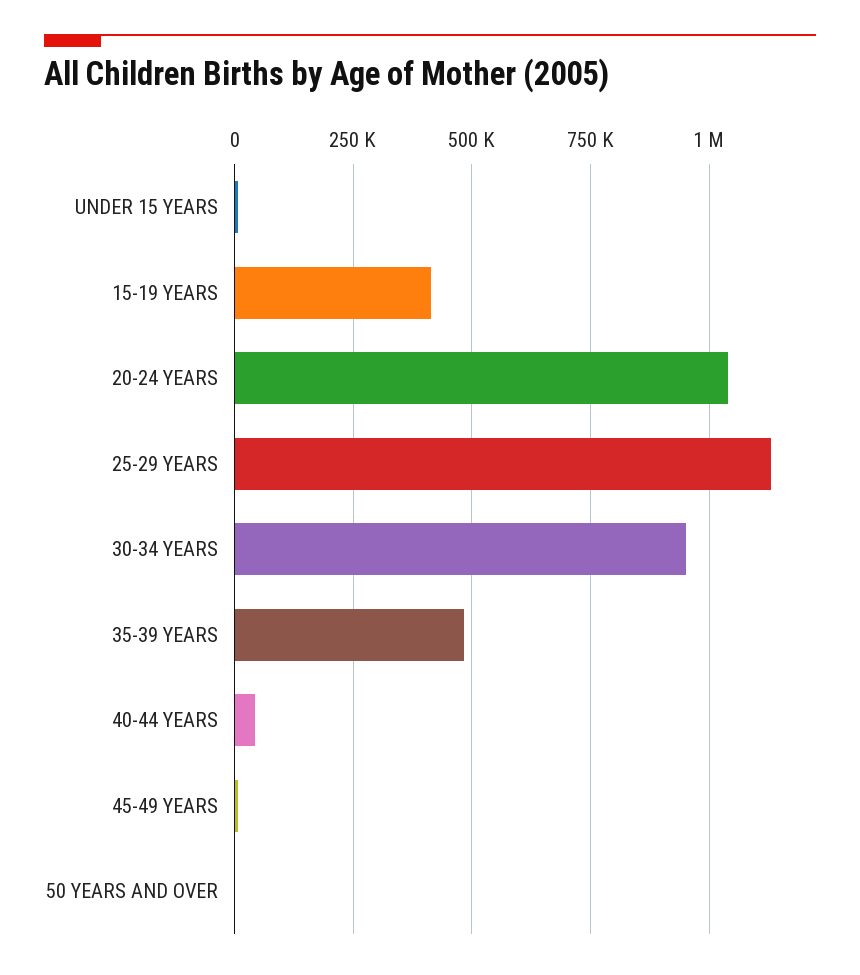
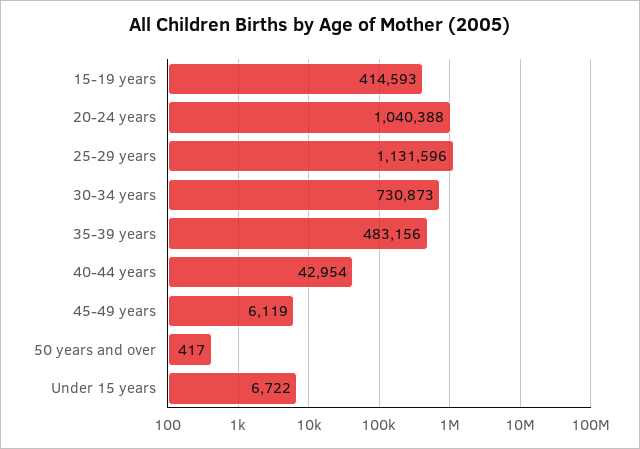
  {
    "UNDER 15 YEARS": 6722,
    "15-19 YEARS": 414593,
    "20-24 YEARS": 1040388,
    "25-29 YEARS": 1131596,
-   "30-34 YEARS": 950000,
+   "30-34 YEARS": 730873,
    "35-39 YEARS": 483156,
    "40-44 YEARS": 42954,
    "45-49 YEARS": 6119,
    "50 YEARS AND OVER": 417
  }

